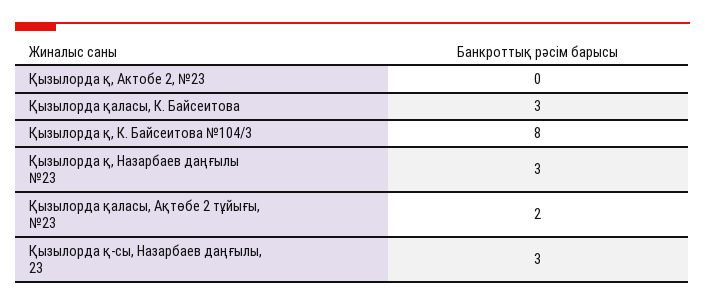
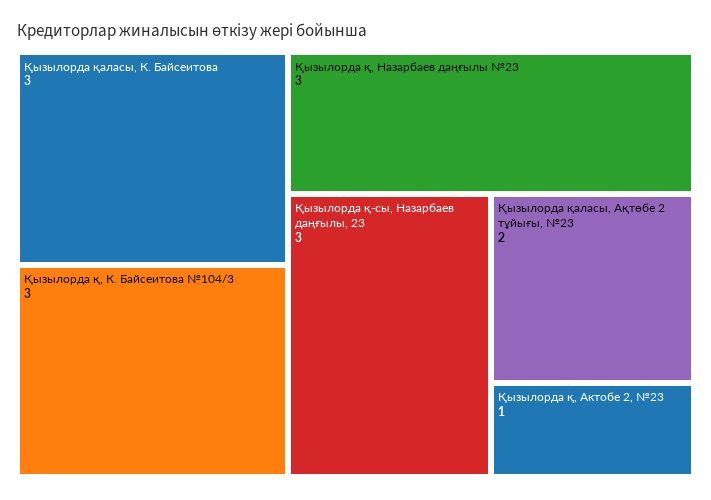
  {
-   "Қызылорда қ, Актобе 2, №23": 0,
+   "Қызылорда қ, Актобе 2, №23": 1,
    "Қызылорда қаласы, К. Байсеитова": 3,
-   "Қызылорда қ, К. Байсеитова №104/3": 8,
+   "Қызылорда қ, К. Байсеитова №104/3": 3,
    "Қызылорда қ, Назарбаев даңғылы №23": 3,
    "Қызылорда қаласы, Ақтөбе 2 тұйығы, №23": 2,
    "Қызылорда қ-сы, Назарбаев даңғылы, 23": 3
  }

